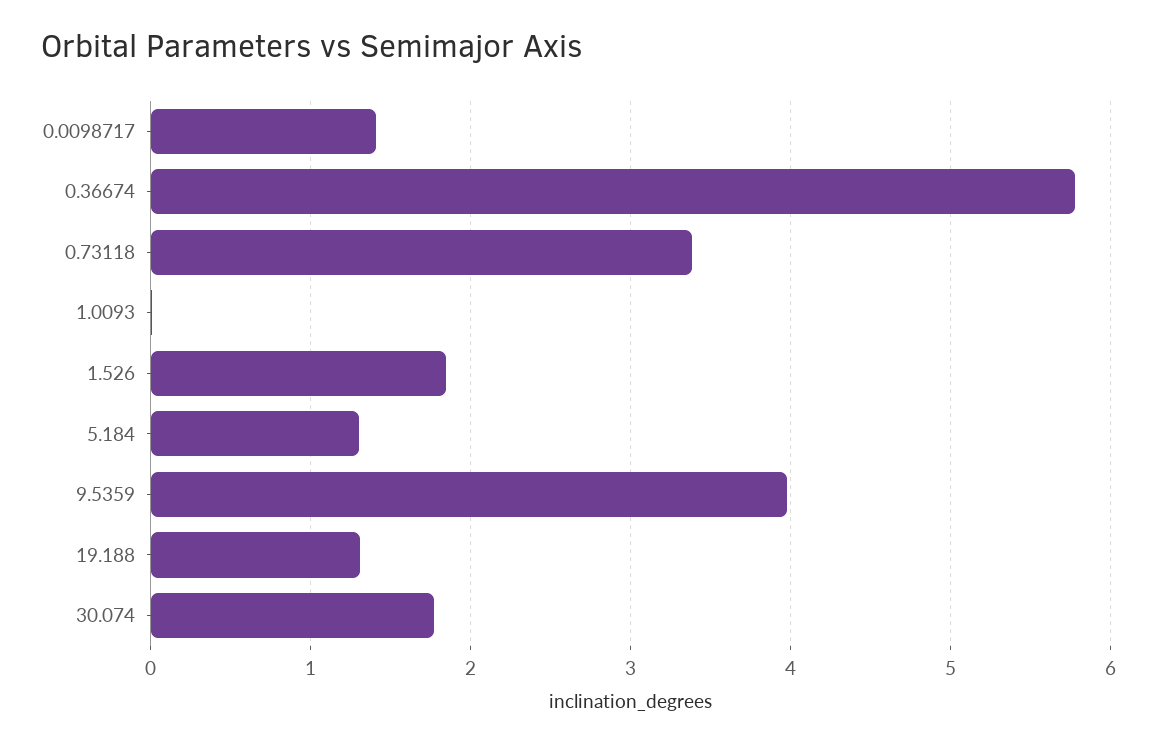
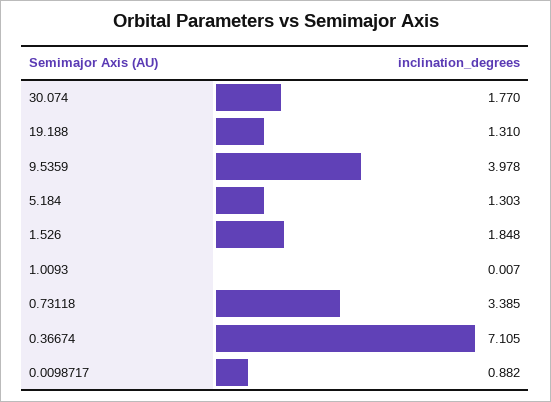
  {
-   "0.0098717": 1.4,
+   "0.0098717": 0.882,
-   "0.36674": 5.8,
+   "0.36674": 7.105,
    "0.73118": 3.385,
    "1.0093": 0.007,
    "1.526": 1.848,
    "5.184": 1.303,
    "9.5359": 3.978,
    "19.188": 1.31,
    "30.074": 1.77
  }

